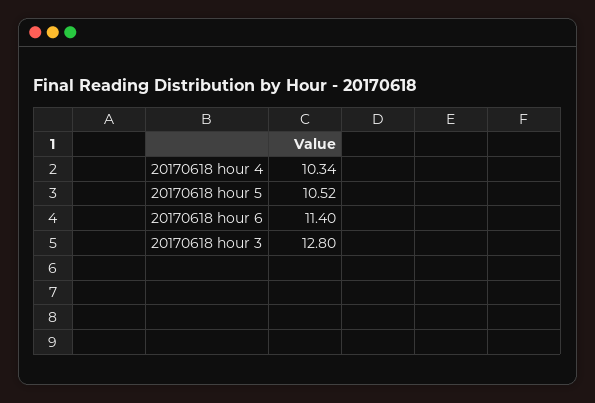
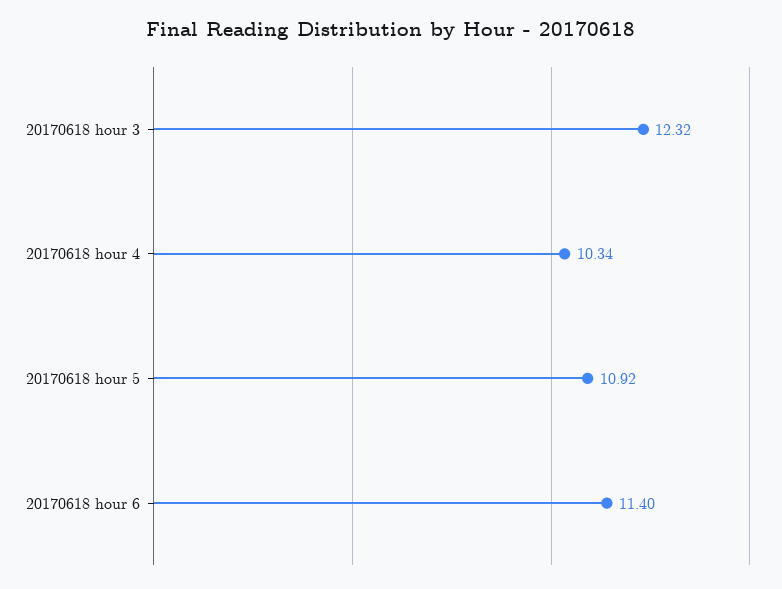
  {
    "20170618 hour 4": 10.34,
-   "20170618 hour 5": 10.52,
+   "20170618 hour 5": 10.92,
    "20170618 hour 6": 11.4,
-   "20170618 hour 3": 12.8
+   "20170618 hour 3": 12.32
  }

